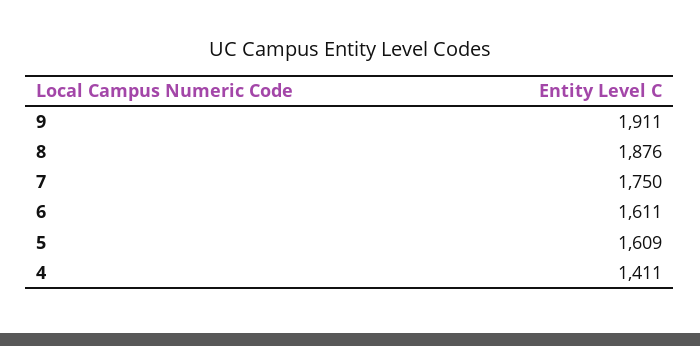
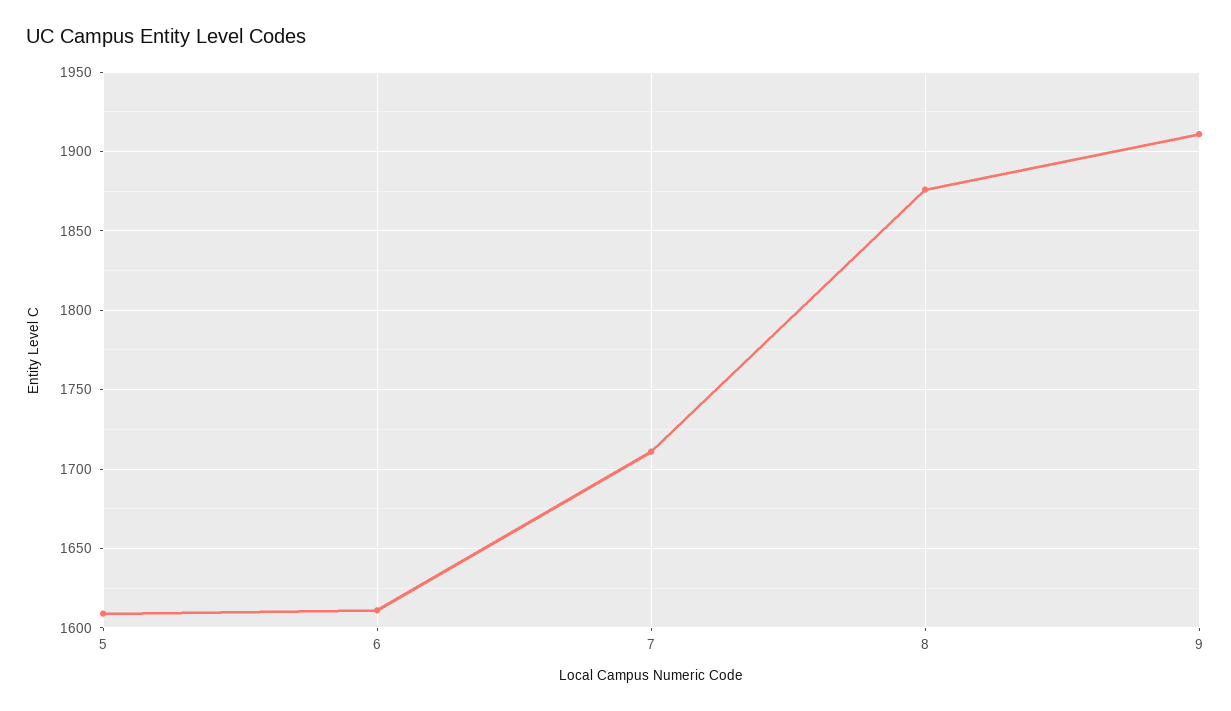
  {
    "9": 1911,
    "8": 1876,
-   "7": 1750,
+   "7": 1710,
    "6": 1611,
-   "5": 1609,
+   "5": 1609
-   "4": 1411
  }

